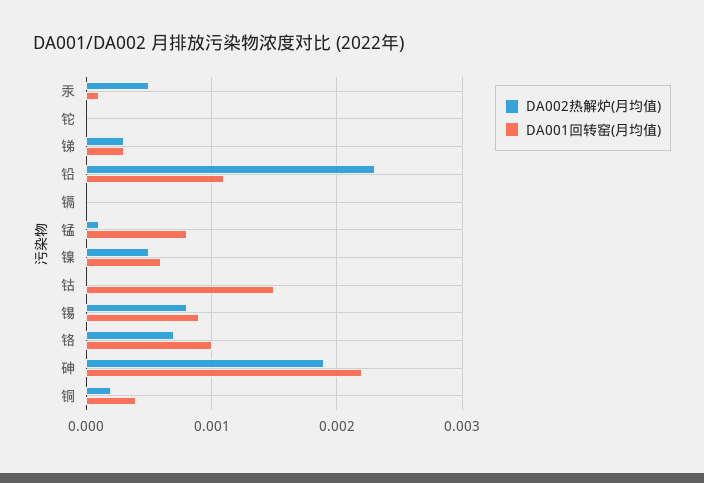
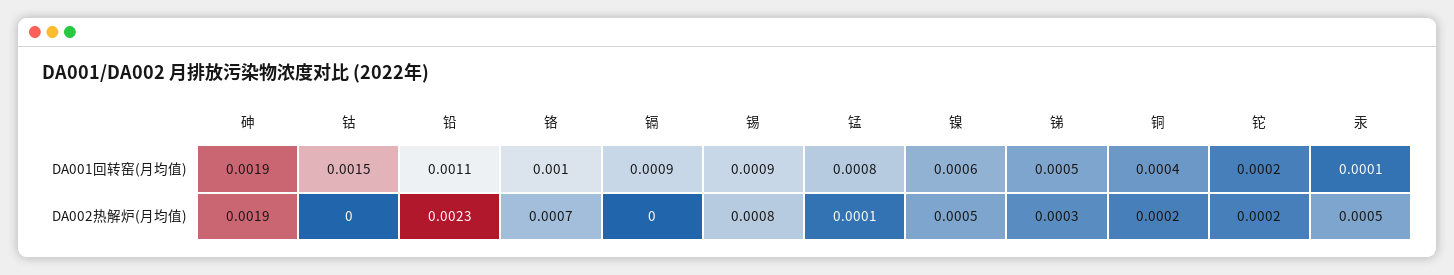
  {
    "DA002热解炉(月均值)": {
      "汞": 0.0005,
-     "铊": 0,
+     "铊": 0.0002,
      "锑": 0.0003,
      "铅": 0.0023,
      "镉": 0,
      "锰": 0.0001,
      "镍": 0.0005,
      "钴": 0,
      "锡": 0.0008,
      "铬": 0.0007,
      "砷": 0.0019,
      "铜": 0.0002
    },
    "DA001回转窑(月均值)": {
      "汞": 0.0001,
-     "铊": 0,
+     "铊": 0.0002,
-     "锑": 0.0003,
+     "锑": 0.0005,
      "铅": 0.0011,
-     "镉": 0,
+     "镉": 0.0009,
      "锰": 0.0008,
      "镍": 0.0006,
      "钴": 0.0015,
      "锡": 0.0009,
      "铬": 0.001,
-     "砷": 0.0022,
+     "砷": 0.0019,
      "铜": 0.0004
    }
  }

